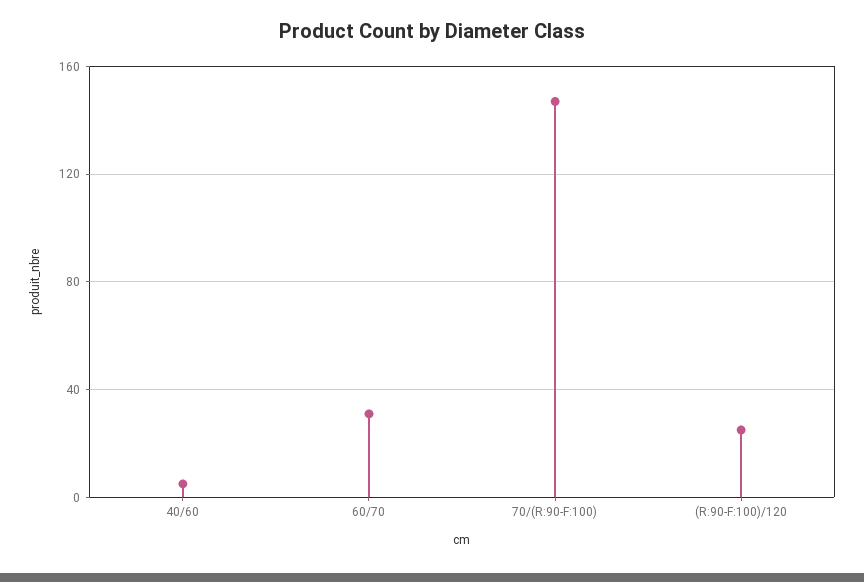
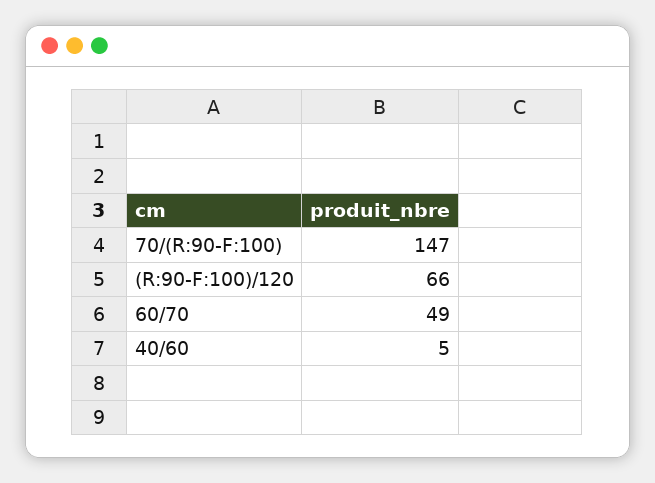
  {
    "40/60": 5,
-   "60/70": 30,
+   "60/70": 49,
    "70/(R:90-F:100)": 147,
-   "(R:90-F:100)/120": 25
+   "(R:90-F:100)/120": 66
  }

